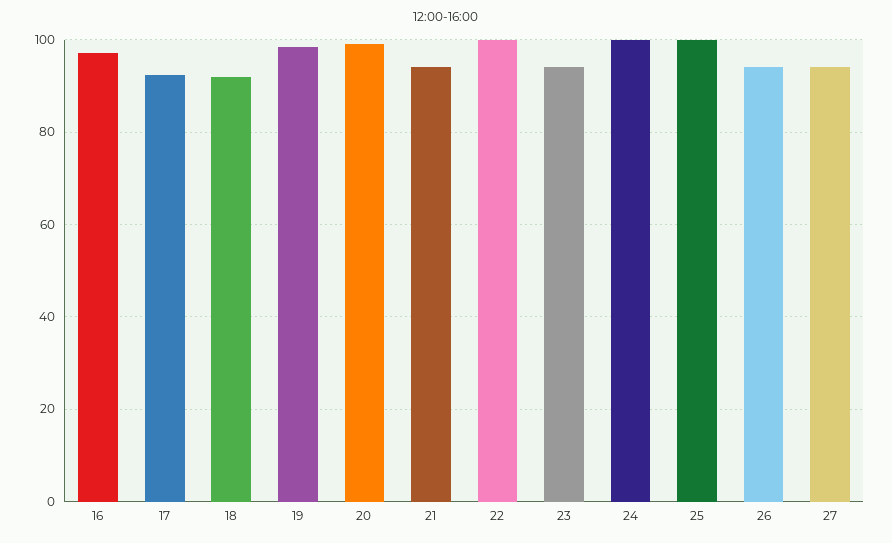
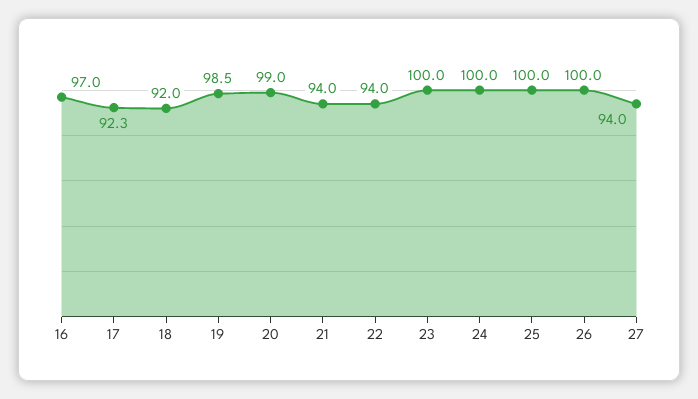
  {
    "16": 97,
    "17": 92.3,
    "18": 92,
    "19": 98.5,
    "20": 99,
    "21": 94,
-   "22": 100,
+   "22": 94,
-   "23": 94,
+   "23": 100,
    "24": 100,
    "25": 100,
-   "26": 94,
+   "26": 100,
    "27": 94
  }

